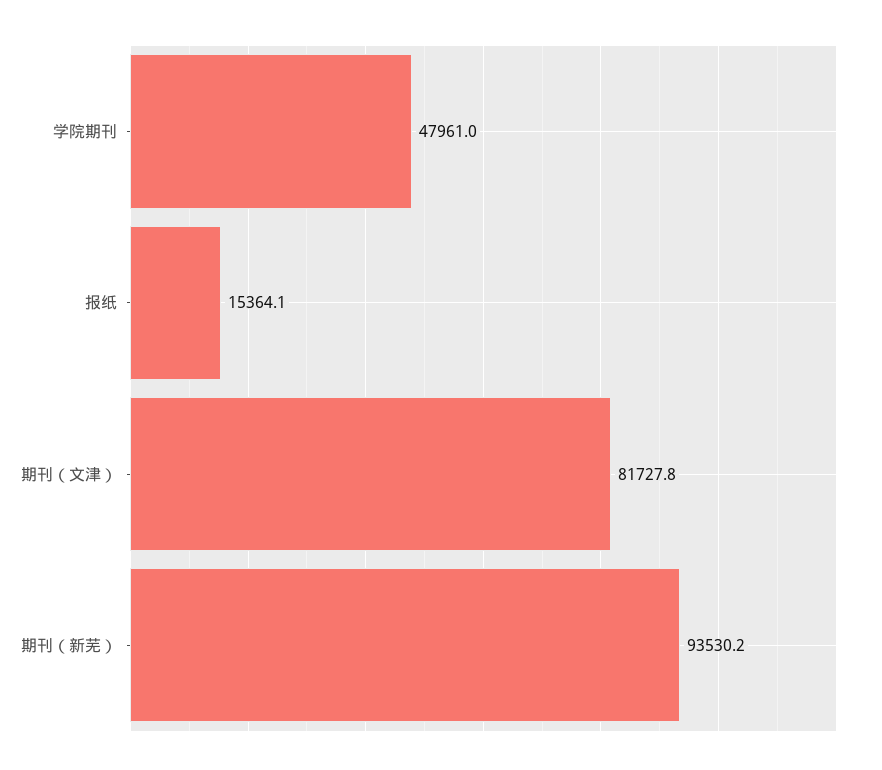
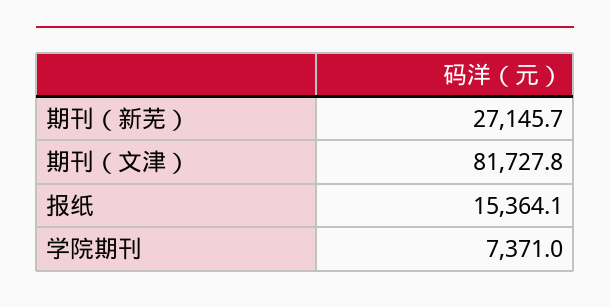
  {
-   "学院期刊": 47961,
+   "学院期刊": 7371,
    "报纸": 15364.1,
    "期刊（文津）": 81727.8,
-   "期刊（新芜）": 93530.2
+   "期刊（新芜）": 27145.7
  }

